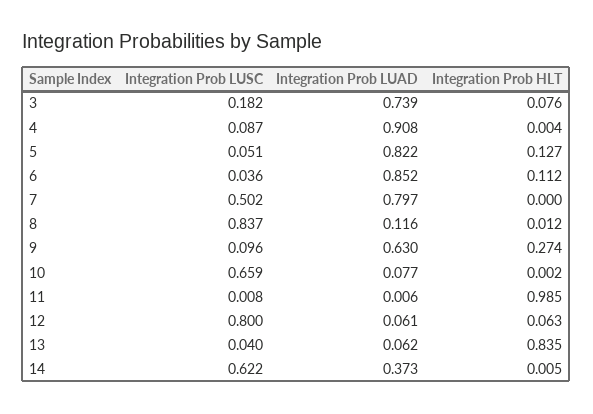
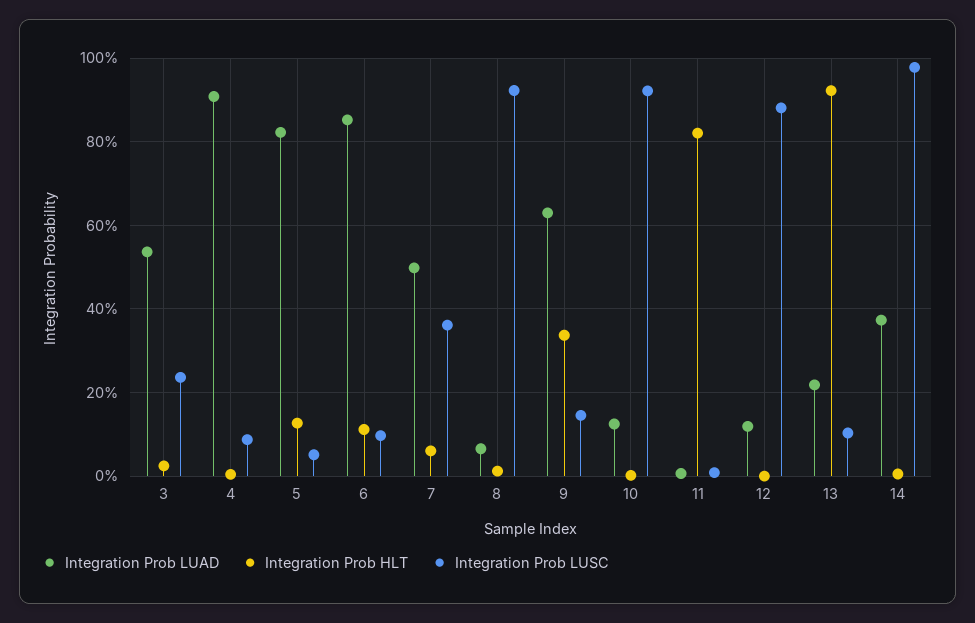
  {
    "Integration Prob LUSC": {
-     "3": 0.182,
+     "3": 0.24,
      "4": 0.087,
      "5": 0.051,
-     "6": 0.036,
+     "6": 0.1,
-     "7": 0.502,
+     "7": 0.36,
-     "8": 0.837,
+     "8": 0.92,
-     "9": 0.096,
+     "9": 0.14,
-     "10": 0.659,
+     "10": 0.92,
      "11": 0.008,
-     "12": 0.8,
+     "12": 0.88,
-     "13": 0.04,
+     "13": 0.1,
-     "14": 0.622
+     "14": 0.98
    },
    "Integration Prob LUAD": {
-     "3": 0.739,
+     "3": 0.54,
      "4": 0.908,
      "5": 0.822,
      "6": 0.852,
-     "7": 0.797,
+     "7": 0.5,
-     "8": 0.116,
+     "8": 0.06,
      "9": 0.63,
-     "10": 0.077,
+     "10": 0.12,
      "11": 0.006,
-     "12": 0.061,
+     "12": 0.12,
-     "13": 0.062,
+     "13": 0.22,
      "14": 0.373
    },
    "Integration Prob HLT": {
-     "3": 0.076,
+     "3": 0.02,
      "4": 0.004,
      "5": 0.127,
      "6": 0.112,
-     "7": 0,
+     "7": 0.06,
      "8": 0.012,
-     "9": 0.274,
+     "9": 0.34,
      "10": 0.002,
-     "11": 0.985,
+     "11": 0.82,
-     "12": 0.063,
+     "12": 0,
-     "13": 0.835,
+     "13": 0.92,
      "14": 0.005
    }
  }

